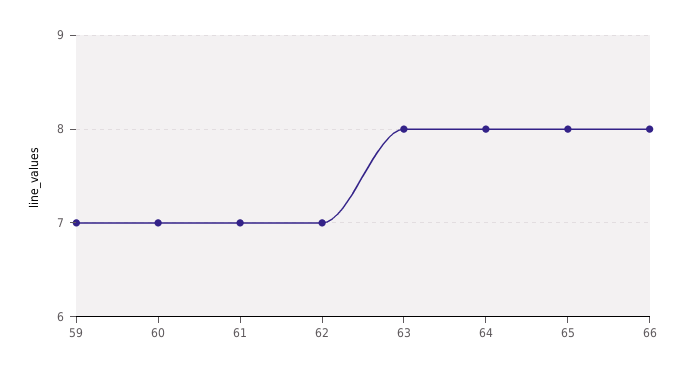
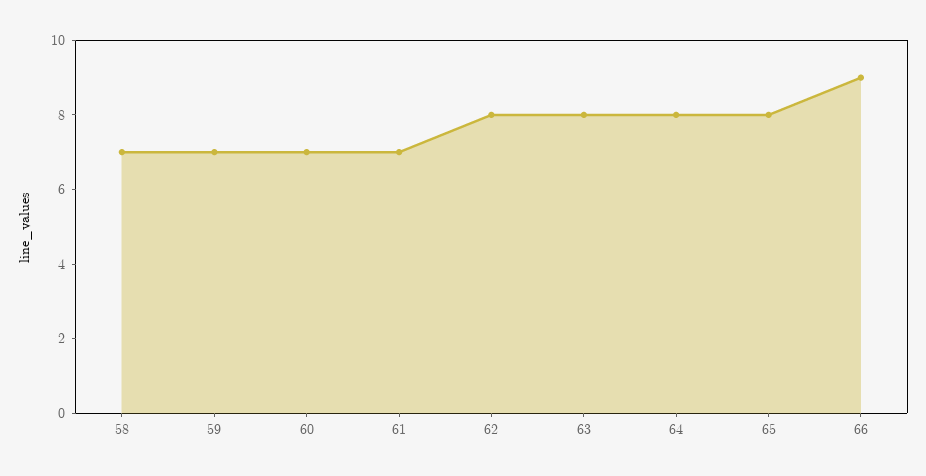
  {
    "59": 7,
    "60": 7,
    "61": 7,
-   "62": 7,
+   "62": 8,
    "63": 8,
    "64": 8,
    "65": 8,
-   "66": 8
+   "66": 9,
+   "58": 7
  }

